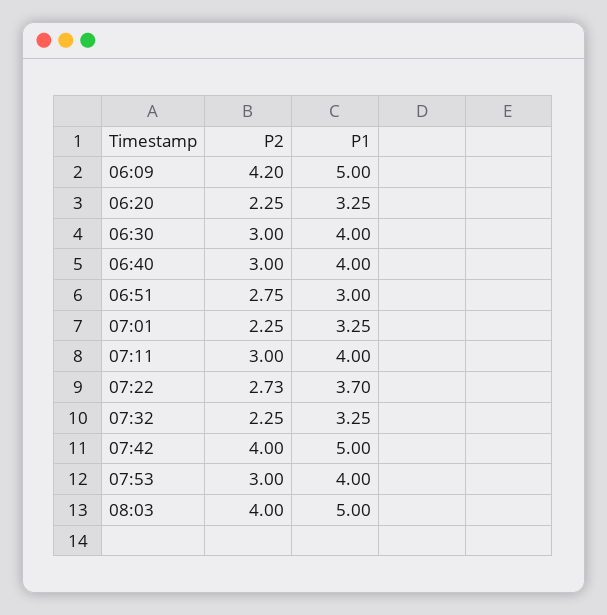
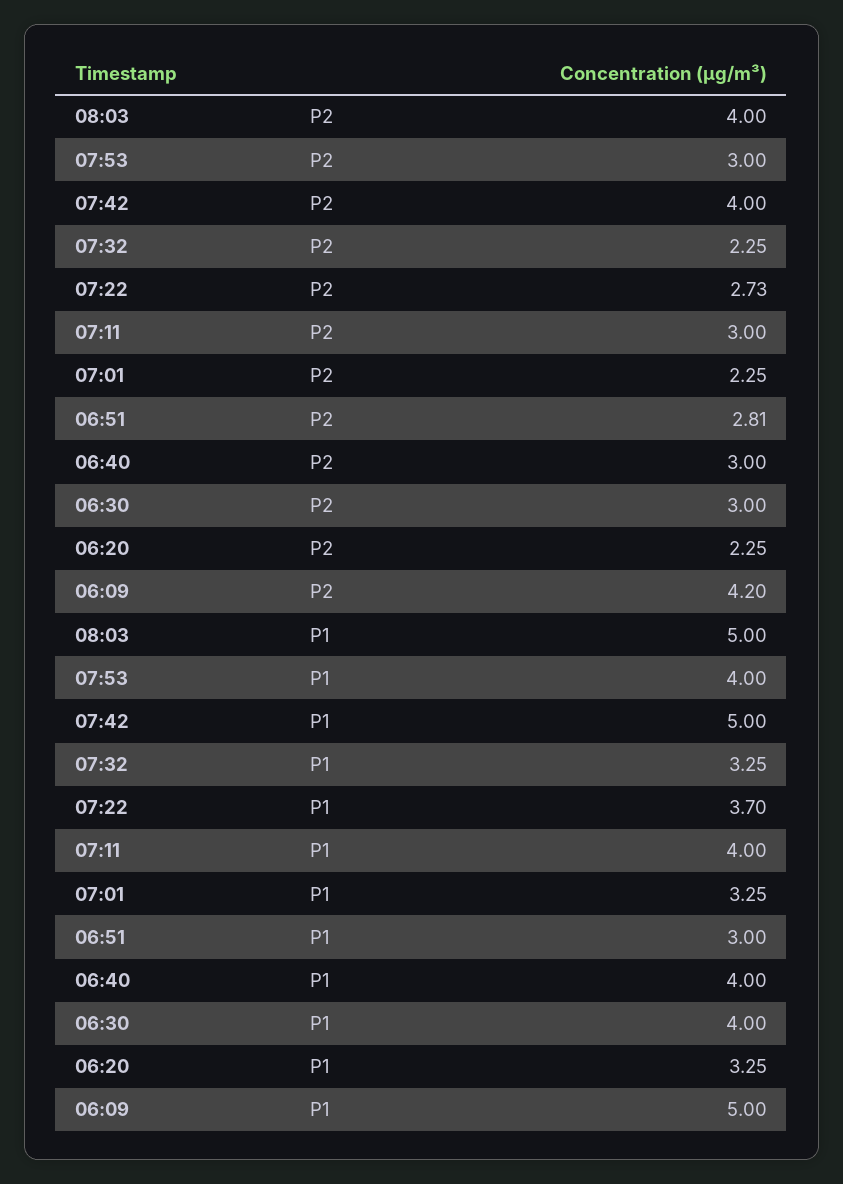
  {
    "P2": {
      "06:09": 4.2,
      "06:20": 2.25,
      "06:30": 3,
      "06:40": 3,
-     "06:51": 2.75,
+     "06:51": 2.81,
      "07:01": 2.25,
      "07:11": 3,
      "07:22": 2.73,
      "07:32": 2.25,
      "07:42": 4,
      "07:53": 3,
      "08:03": 4
    },
    "P1": {
      "06:09": 5,
      "06:20": 3.25,
      "06:30": 4,
      "06:40": 4,
      "06:51": 3,
      "07:01": 3.25,
      "07:11": 4,
      "07:22": 3.7,
      "07:32": 3.25,
      "07:42": 5,
      "07:53": 4,
      "08:03": 5
    }
  }

